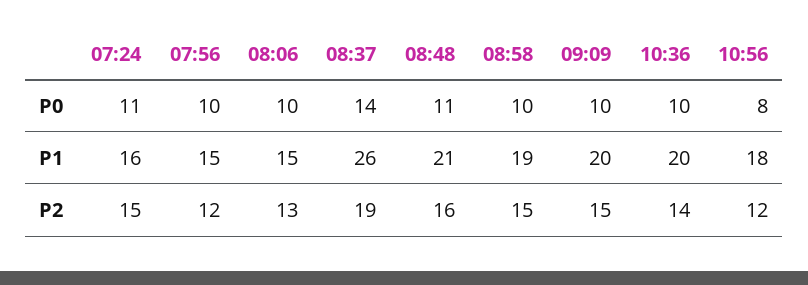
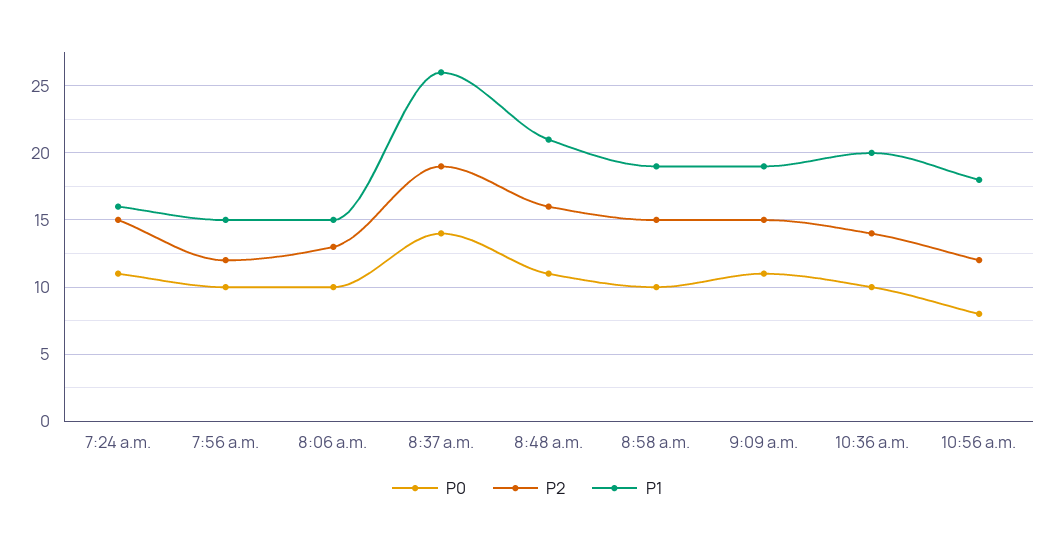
  {
    "P0": {
      "07:24": 11,
      "07:56": 10,
      "08:06": 10,
      "08:37": 14,
      "08:48": 11,
      "08:58": 10,
-     "09:09": 10,
+     "09:09": 11,
      "10:36": 10,
      "10:56": 8
    },
    "P1": {
      "07:24": 16,
      "07:56": 15,
      "08:06": 15,
      "08:37": 26,
      "08:48": 21,
      "08:58": 19,
-     "09:09": 20,
+     "09:09": 19,
      "10:36": 20,
      "10:56": 18
    },
    "P2": {
      "07:24": 15,
      "07:56": 12,
      "08:06": 13,
      "08:37": 19,
      "08:48": 16,
      "08:58": 15,
      "09:09": 15,
      "10:36": 14,
      "10:56": 12
    }
  }

